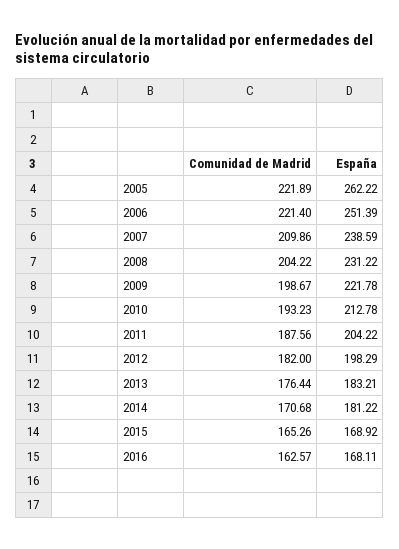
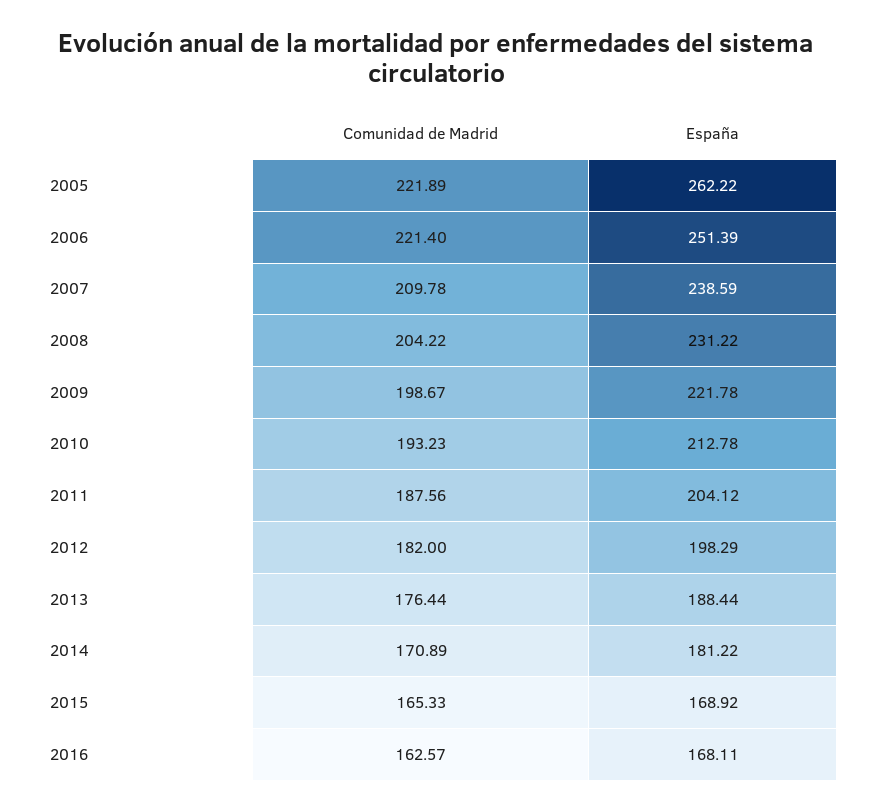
  {
    "Comunidad de Madrid": {
      "2005": 221.89,
      "2006": 221.4,
-     "2007": 209.86,
+     "2007": 209.78,
      "2008": 204.22,
      "2009": 198.67,
      "2010": 193.23,
      "2011": 187.56,
      "2012": 182,
      "2013": 176.44,
-     "2014": 170.68,
+     "2014": 170.89,
-     "2015": 165.26,
+     "2015": 165.33,
      "2016": 162.57
    },
    "España": {
      "2005": 262.22,
      "2006": 251.39,
      "2007": 238.59,
      "2008": 231.22,
      "2009": 221.78,
      "2010": 212.78,
-     "2011": 204.22,
+     "2011": 204.12,
      "2012": 198.29,
-     "2013": 183.21,
+     "2013": 188.44,
      "2014": 181.22,
      "2015": 168.92,
      "2016": 168.11
    }
  }

